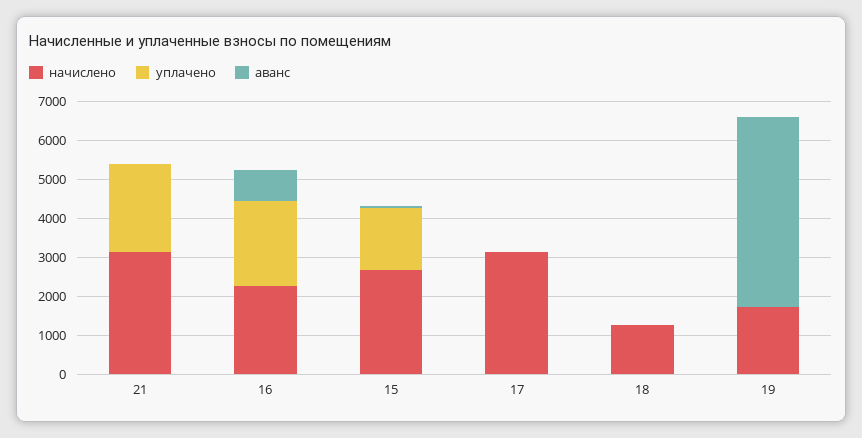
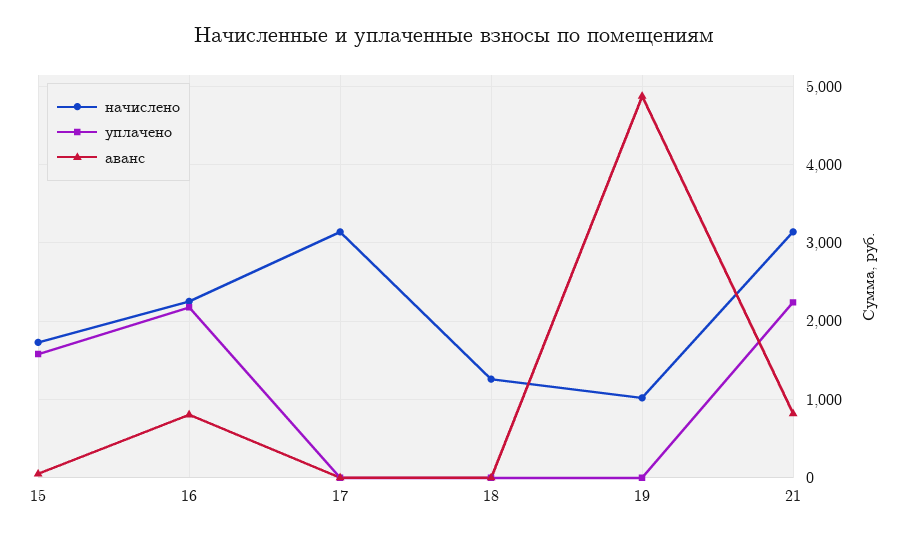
  {
    "начислено": {
      "21": 3100,
      "16": 2300,
-     "15": 2750,
+     "15": 1700,
      "17": 3100,
      "18": 1300,
-     "19": 1750
+     "19": 1000
    },
    "уплачено": {
      "21": 2200,
      "16": 2200,
      "15": 1600,
      "17": 0,
      "18": 0,
      "19": 0
    },
    "аванс": {
-     "21": 0,
+     "21": 800,
      "16": 800,
      "15": 0,
      "17": 0,
      "18": 0,
      "19": 4900
    }
  }

